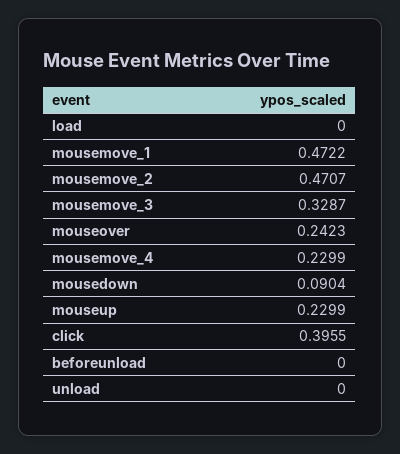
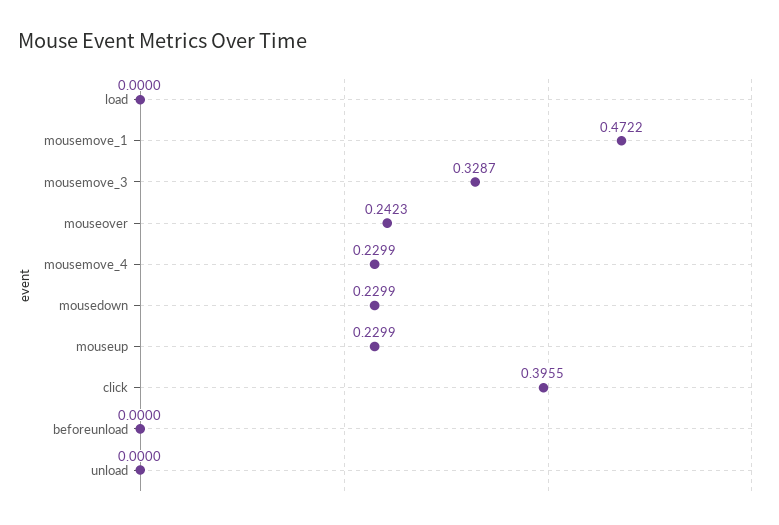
  {
    "load": 0,
    "mousemove_1": 0.4722,
-   "mousemove_2": 0.4707,
    "mousemove_3": 0.3287,
    "mouseover": 0.2423,
    "mousemove_4": 0.2299,
-   "mousedown": 0.0904,
+   "mousedown": 0.2299,
    "mouseup": 0.2299,
    "click": 0.3955,
    "beforeunload": 0,
    "unload": 0
  }

